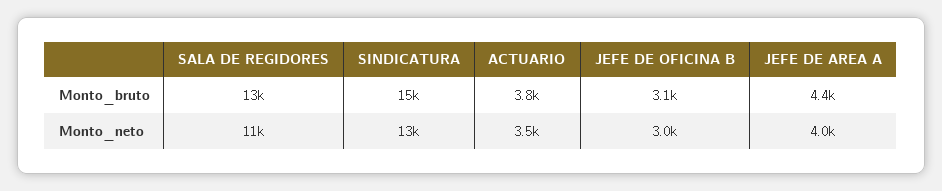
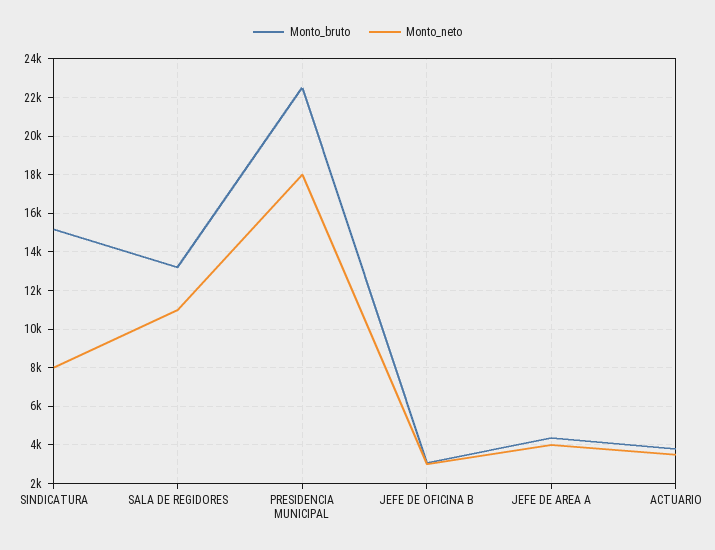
  {
    "Monto_bruto": {
      "SALA DE REGIDORES": 13000,
      "SINDICATURA": 15000,
      "ACTUARIO": 3800,
      "JEFE DE OFICINA B": 3100,
-     "JEFE DE AREA A": 4400
+     "JEFE DE AREA A": 4400,
+     "PRESIDENCIA MUNICIPAL": 22500
    },
    "Monto_neto": {
      "SALA DE REGIDORES": 11000,
-     "SINDICATURA": 13000,
+     "SINDICATURA": 8000,
      "ACTUARIO": 3500,
      "JEFE DE OFICINA B": 3000,
-     "JEFE DE AREA A": 4000
+     "JEFE DE AREA A": 4000,
+     "PRESIDENCIA MUNICIPAL": 18000
    }
  }

